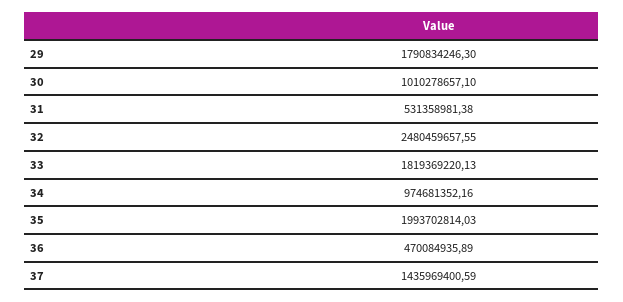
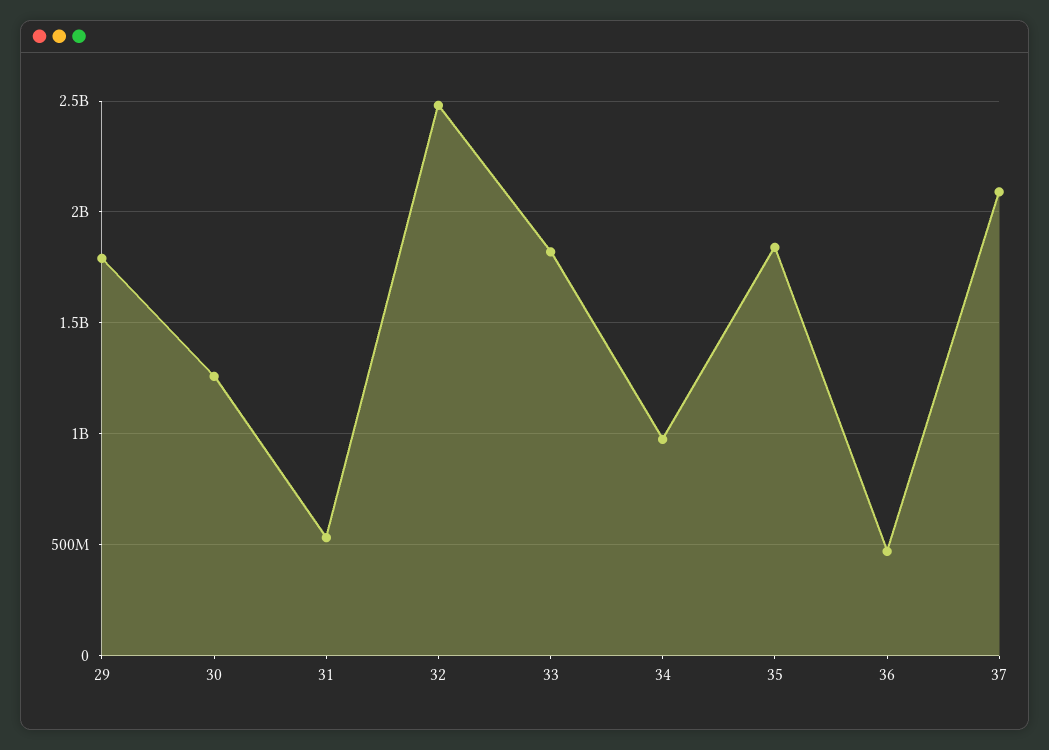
  {
    "29": 1790834246.3,
-   "30": 1010278657.1,
+   "30": 1250000000,
    "31": 531358981.38,
    "32": 2480459657.55,
    "33": 1819369220.13,
    "34": 974681352.16,
-   "35": 1993702814.03,
+   "35": 1850000000,
    "36": 470084935.89,
-   "37": 1435969400.59
+   "37": 2100000000
  }

